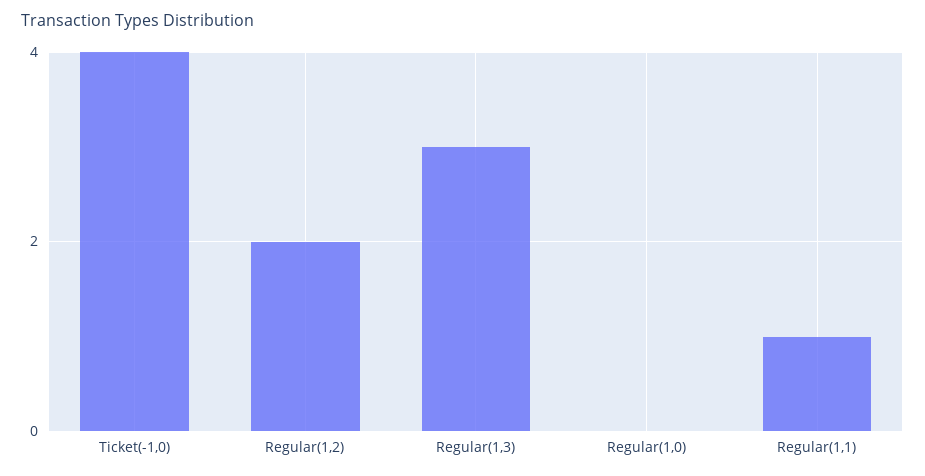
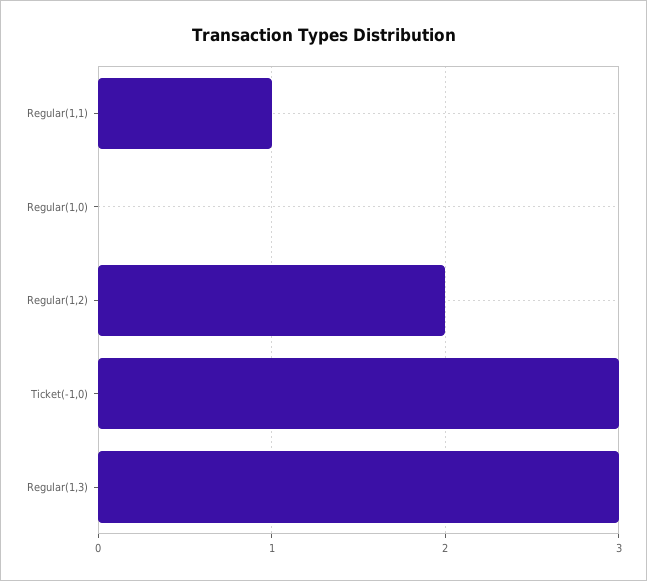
  {
-   "Ticket(-1,0)": 4,
+   "Ticket(-1,0)": 3,
    "Regular(1,2)": 2,
    "Regular(1,3)": 3,
    "Regular(1,0)": 0,
    "Regular(1,1)": 1
  }

